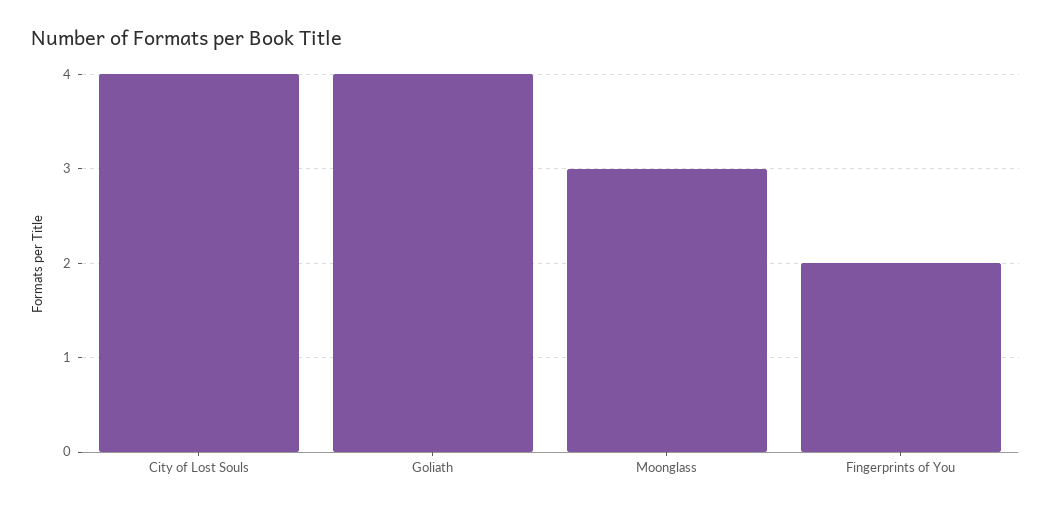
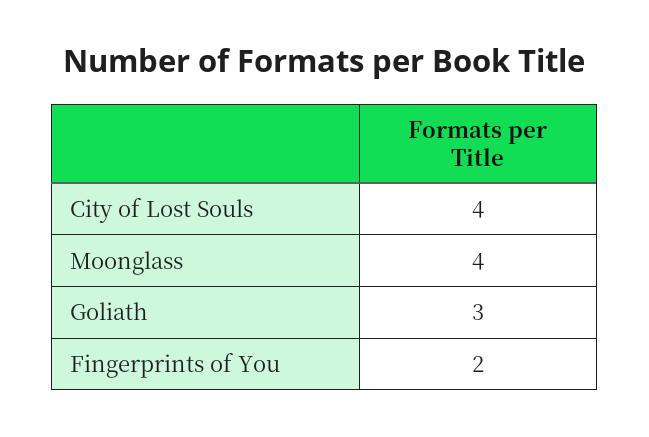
  {
    "City of Lost Souls": 4,
-   "Goliath": 4,
+   "Goliath": 3,
-   "Moonglass": 3,
+   "Moonglass": 4,
    "Fingerprints of You": 2
  }

